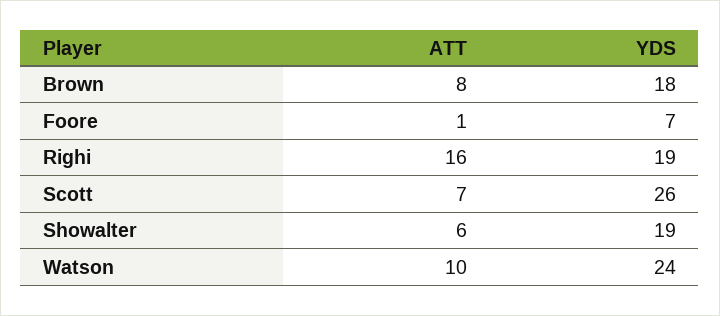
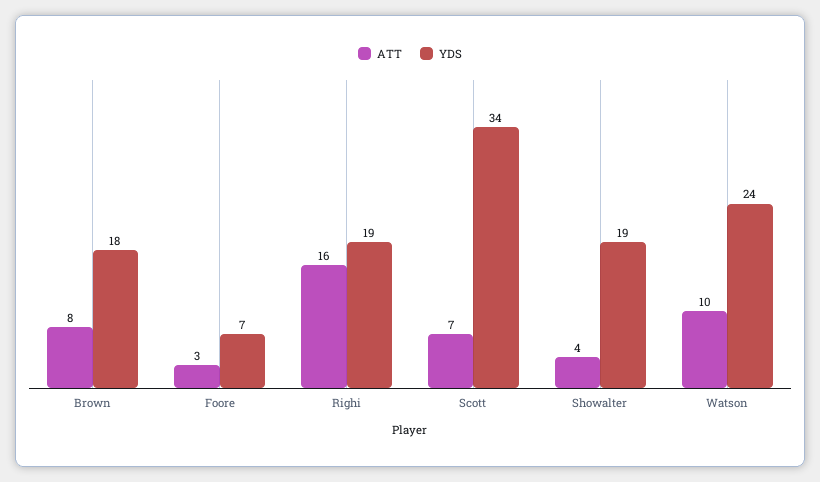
  {
    "ATT": {
      "Brown": 8,
-     "Foore": 1,
+     "Foore": 3,
      "Righi": 16,
      "Scott": 7,
-     "Showalter": 6,
+     "Showalter": 4,
      "Watson": 10
    },
    "YDS": {
      "Brown": 18,
      "Foore": 7,
      "Righi": 19,
-     "Scott": 26,
+     "Scott": 34,
      "Showalter": 19,
      "Watson": 24
    }
  }

